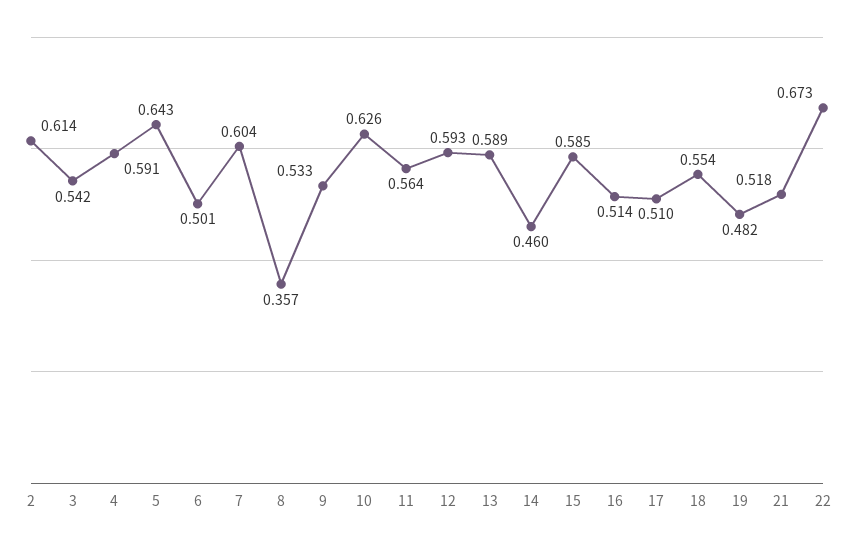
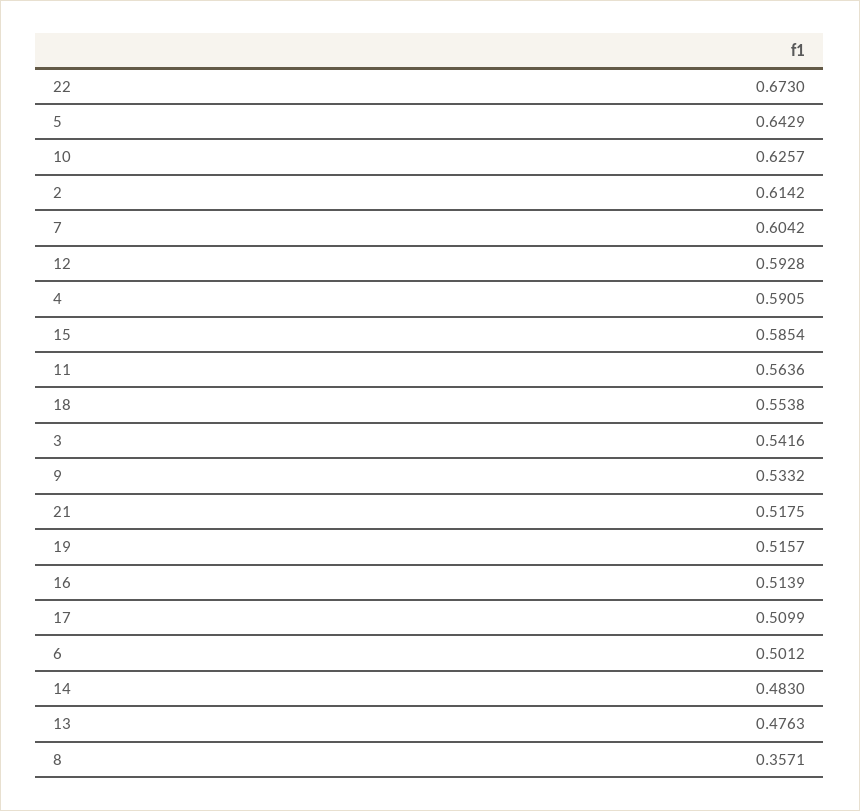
  {
    "2": 0.6142,
    "3": 0.5416,
    "4": 0.5905,
    "5": 0.6429,
    "6": 0.5012,
    "7": 0.6042,
    "8": 0.3571,
    "9": 0.5332,
    "10": 0.6257,
    "11": 0.5636,
    "12": 0.5928,
-   "13": 0.589,
+   "13": 0.4763,
-   "14": 0.46,
+   "14": 0.483,
    "15": 0.5854,
    "16": 0.5139,
    "17": 0.5099,
    "18": 0.5538,
-   "19": 0.482,
+   "19": 0.5157,
    "21": 0.5175,
    "22": 0.673
  }

